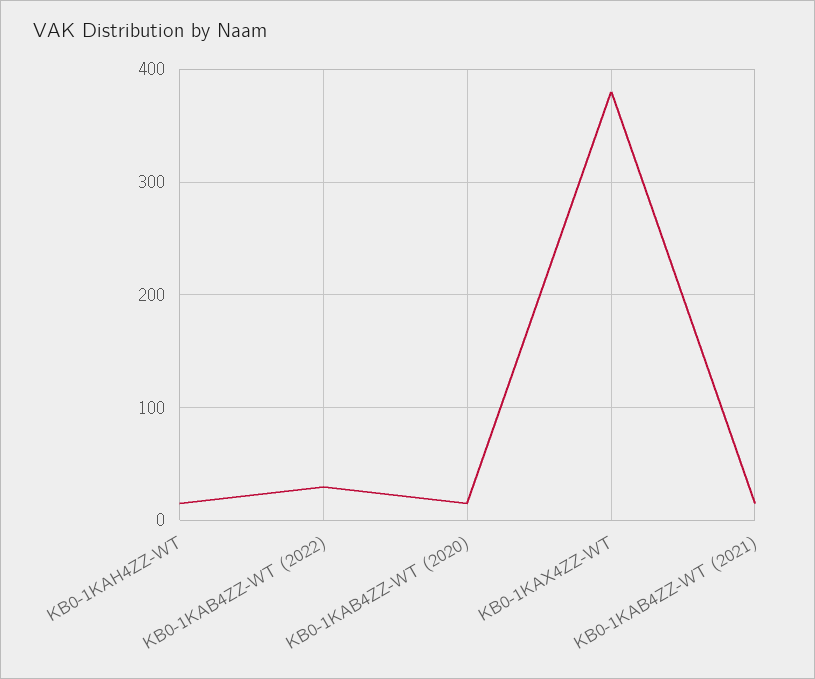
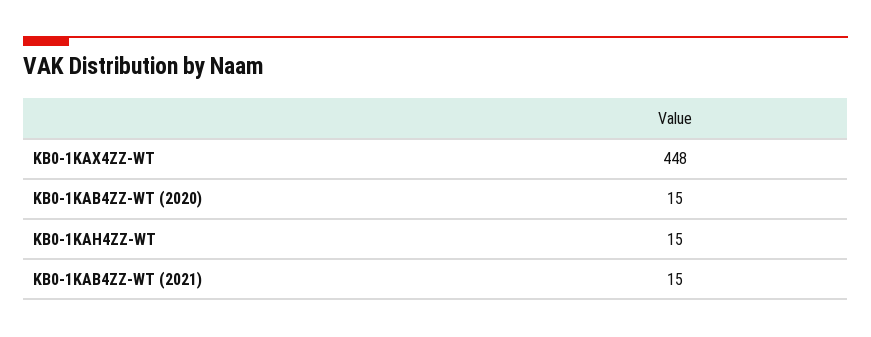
  {
    "KB0-1KAH4ZZ-WT": 15,
-   "KB0-1KAB4ZZ-WT (2022)": 30,
    "KB0-1KAB4ZZ-WT (2020)": 15,
-   "KB0-1KAX4ZZ-WT": 380,
+   "KB0-1KAX4ZZ-WT": 448,
    "KB0-1KAB4ZZ-WT (2021)": 15
  }

